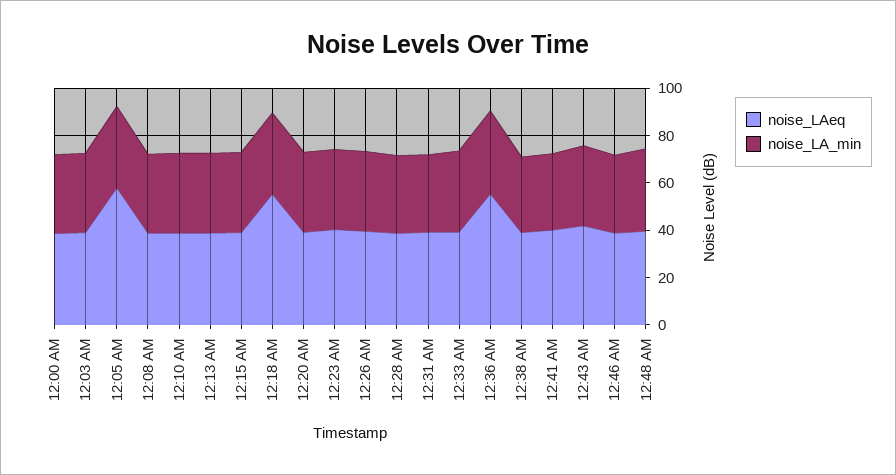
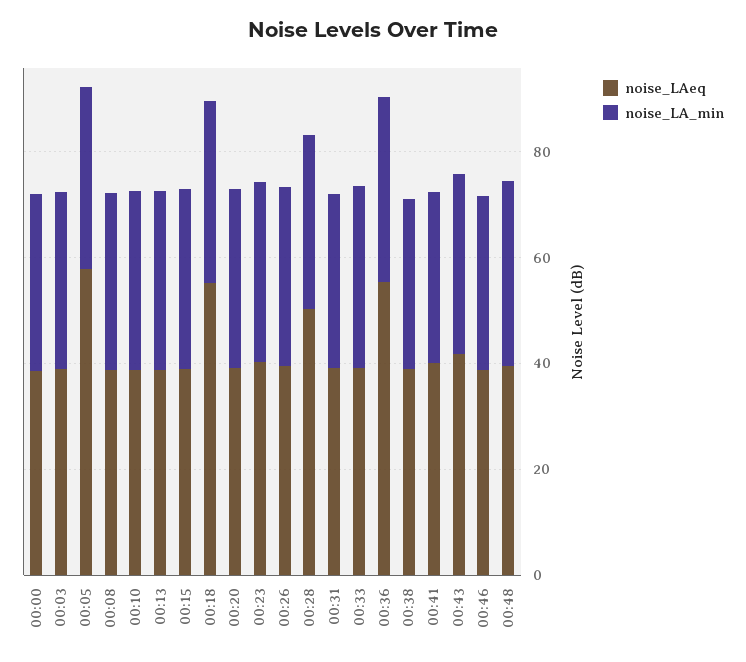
  {
    "noise_LAeq": {
      "12:00 AM": 40,
      "12:03 AM": 40,
      "12:05 AM": 60,
      "12:08 AM": 40,
      "12:10 AM": 40,
      "12:13 AM": 40,
      "12:15 AM": 40,
      "12:18 AM": 55,
      "12:20 AM": 40,
      "12:23 AM": 40,
      "12:26 AM": 40,
-     "12:28 AM": 40,
+     "12:28 AM": 50,
      "12:31 AM": 40,
      "12:33 AM": 40,
      "12:36 AM": 55,
      "12:38 AM": 40,
      "12:41 AM": 40,
      "12:43 AM": 40,
      "12:46 AM": 40,
      "12:48 AM": 40
    },
    "noise_LA_min": {
      "12:00 AM": 35,
      "12:03 AM": 35,
      "12:05 AM": 35,
      "12:08 AM": 35,
      "12:10 AM": 35,
      "12:13 AM": 35,
      "12:15 AM": 35,
      "12:18 AM": 35,
      "12:20 AM": 35,
      "12:23 AM": 35,
      "12:26 AM": 35,
      "12:28 AM": 35,
      "12:31 AM": 35,
      "12:33 AM": 35,
      "12:36 AM": 35,
      "12:38 AM": 30,
      "12:41 AM": 30,
      "12:43 AM": 35,
      "12:46 AM": 35,
      "12:48 AM": 35
    }
  }

